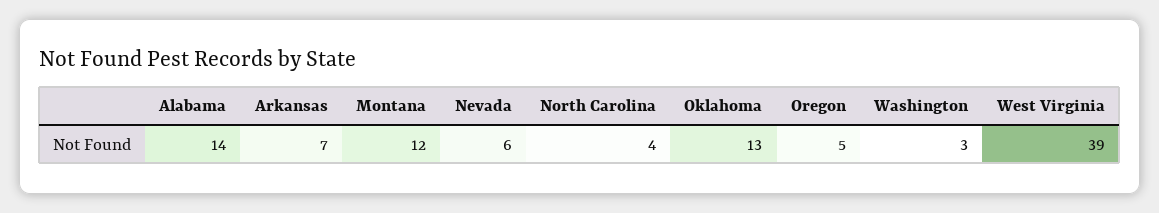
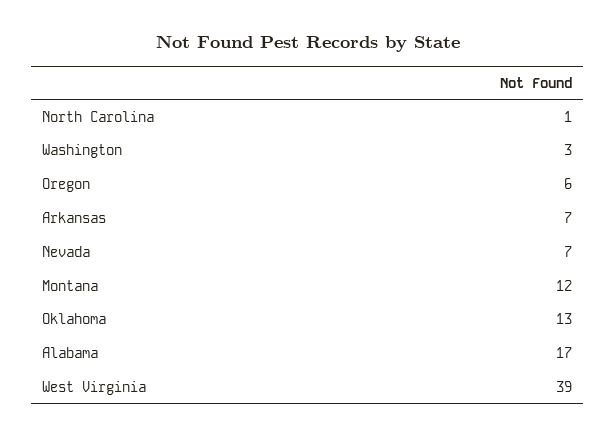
  {
-   "Alabama": 14,
+   "Alabama": 17,
    "Arkansas": 7,
    "Montana": 12,
-   "Nevada": 6,
+   "Nevada": 7,
-   "North Carolina": 4,
+   "North Carolina": 1,
    "Oklahoma": 13,
-   "Oregon": 5,
+   "Oregon": 6,
    "Washington": 3,
    "West Virginia": 39
  }

